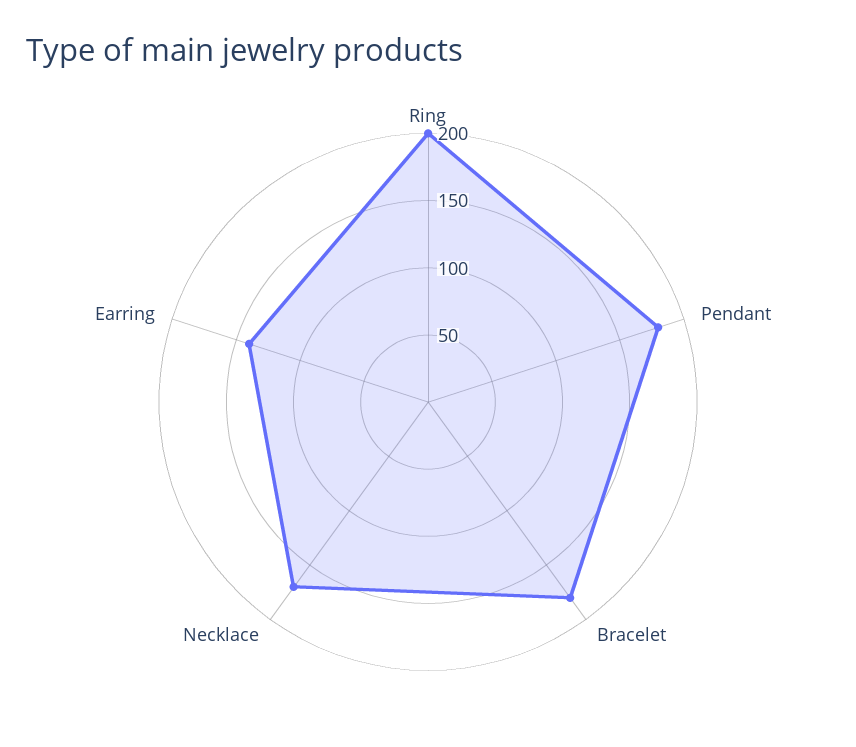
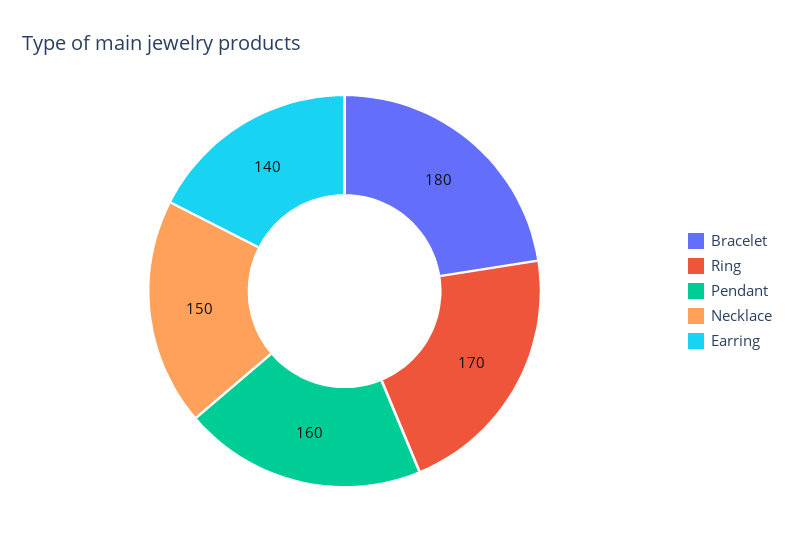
  {
-   "Ring": 200,
+   "Ring": 170,
-   "Pendant": 180,
+   "Pendant": 160,
    "Bracelet": 180,
-   "Necklace": 170,
+   "Necklace": 150,
    "Earring": 140
  }

